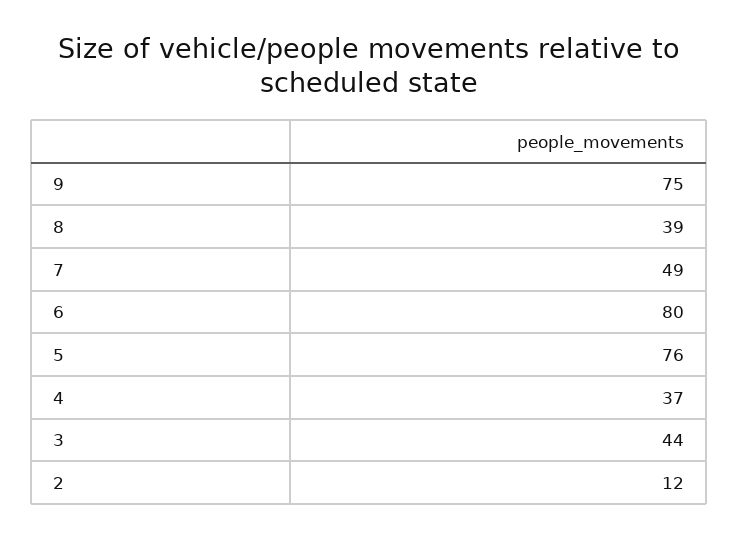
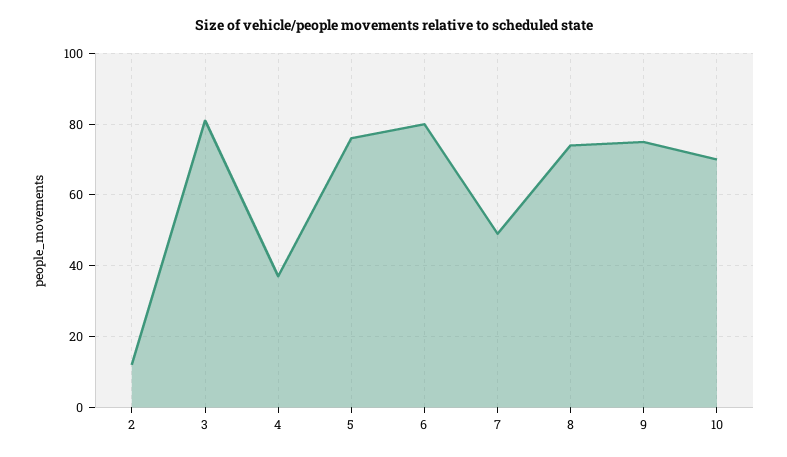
  {
    "9": 75,
-   "8": 39,
+   "8": 75,
    "7": 49,
    "6": 80,
    "5": 76,
    "4": 37,
-   "3": 44,
+   "3": 80,
-   "2": 12
+   "2": 12,
+   "10": 70
  }

